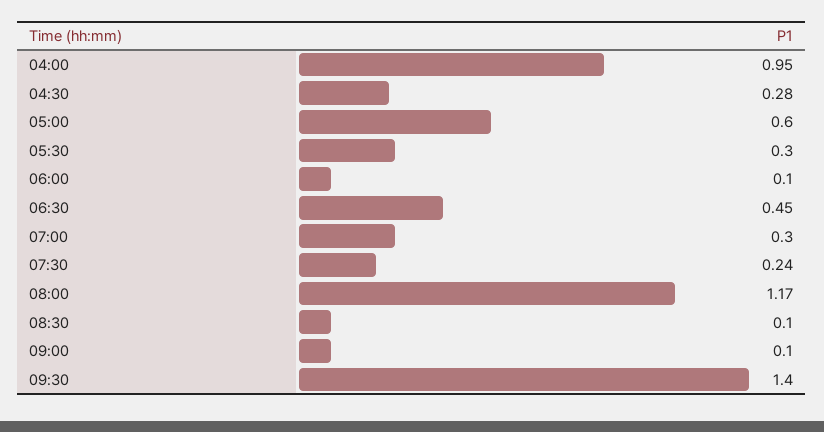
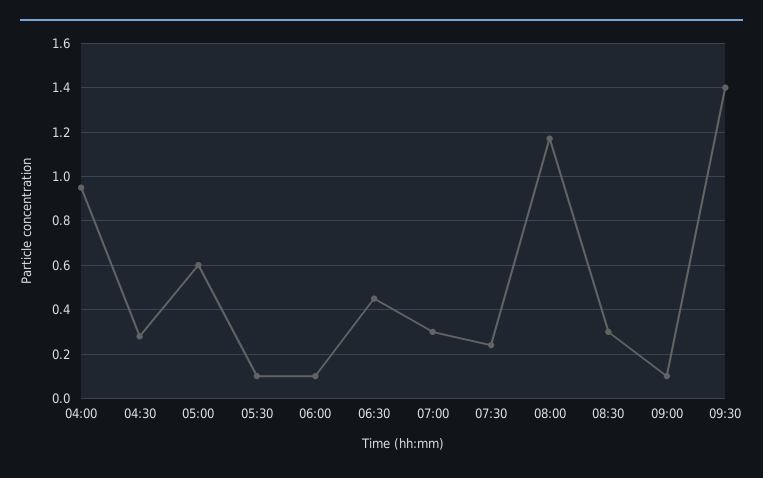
  {
    "04:00": 0.95,
    "04:30": 0.28,
    "05:00": 0.6,
-   "05:30": 0.3,
+   "05:30": 0.1,
    "06:00": 0.1,
    "06:30": 0.45,
    "07:00": 0.3,
    "07:30": 0.24,
    "08:00": 1.17,
-   "08:30": 0.1,
+   "08:30": 0.3,
    "09:00": 0.1,
    "09:30": 1.4
  }

